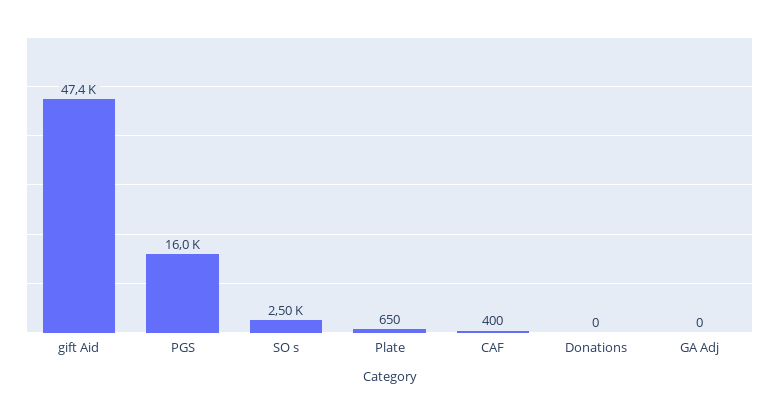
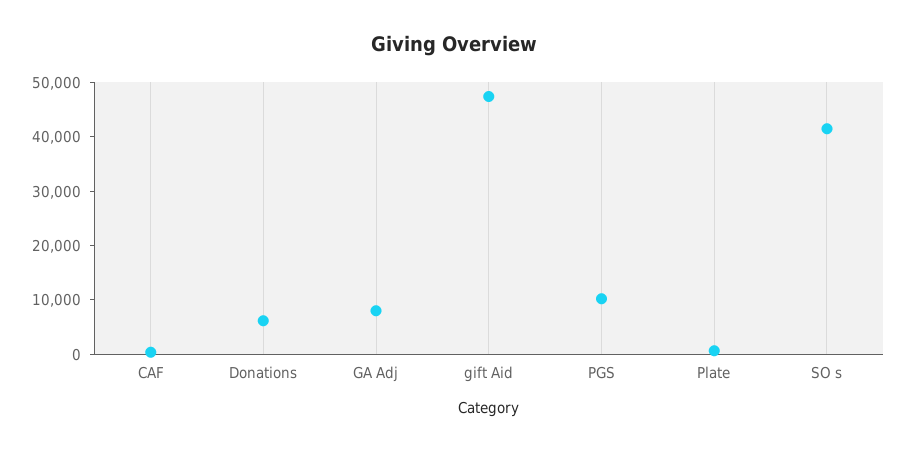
  {
    "gift Aid": 47400,
-   "PGS": 16000,
+   "PGS": 10000,
-   "SO s": 2500,
+   "SO s": 42000,
    "Plate": 650,
    "CAF": 400,
-   "Donations": 0,
+   "Donations": 6000,
-   "GA Adj": 0
+   "GA Adj": 8000
  }

